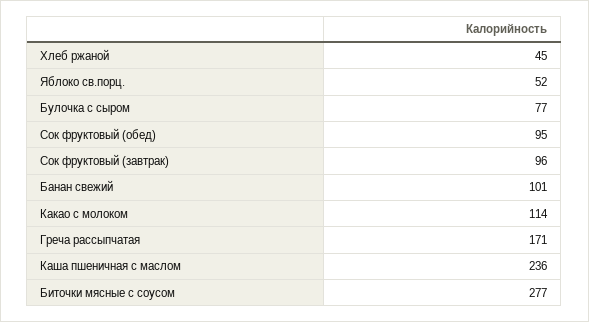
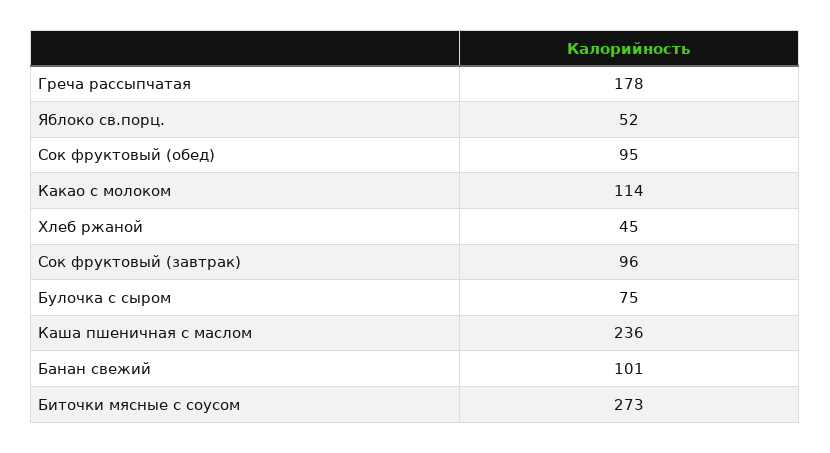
  {
    "Хлеб ржаной": 45,
    "Яблоко св.порц.": 52,
-   "Булочка с сыром": 77,
+   "Булочка с сыром": 75,
    "Сок фруктовый (обед)": 95,
    "Сок фруктовый (завтрак)": 96,
    "Банан свежий": 101,
    "Какао с молоком": 114,
-   "Греча рассыпчатая": 171,
+   "Греча рассыпчатая": 178,
    "Каша пшеничная с маслом": 236,
-   "Биточки мясные с соусом": 277
+   "Биточки мясные с соусом": 273
  }

